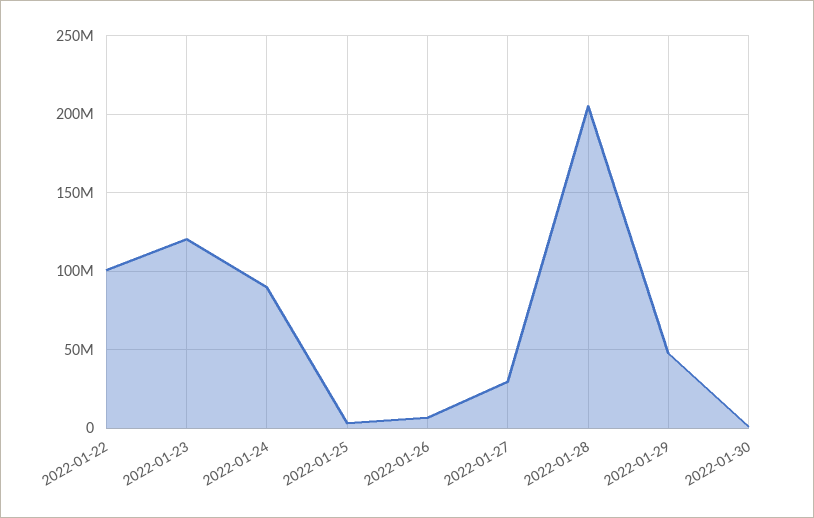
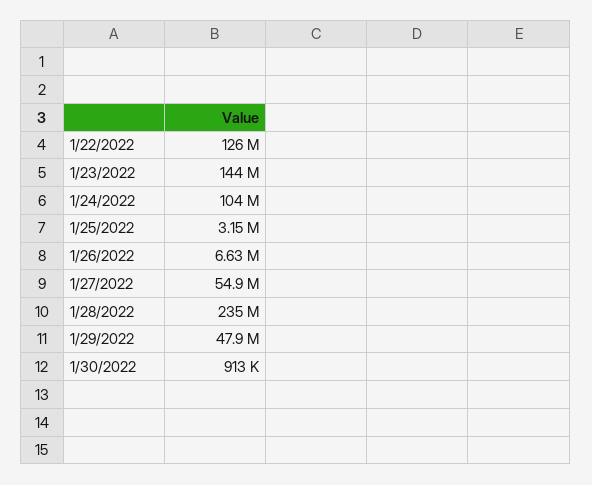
  {
-   "2022-01-22": 100000000,
+   "2022-01-22": 126000000,
-   "2022-01-23": 120000000,
+   "2022-01-23": 144000000,
-   "2022-01-24": 90000000,
+   "2022-01-24": 104000000,
    "2022-01-25": 3150000,
    "2022-01-26": 6630000,
-   "2022-01-27": 30000000,
+   "2022-01-27": 54900000,
-   "2022-01-28": 205000000,
+   "2022-01-28": 235000000,
    "2022-01-29": 47900000,
    "2022-01-30": 913000
  }

